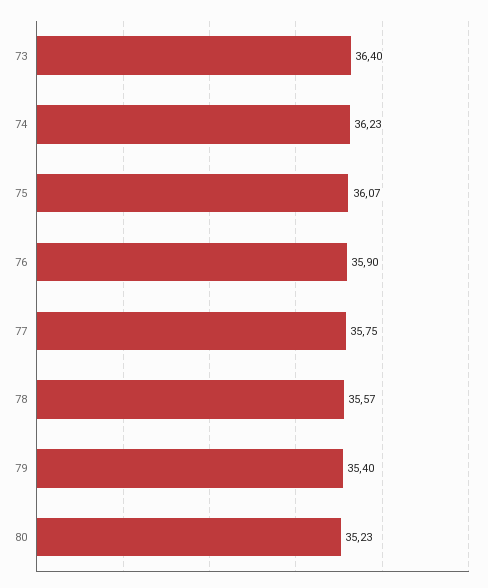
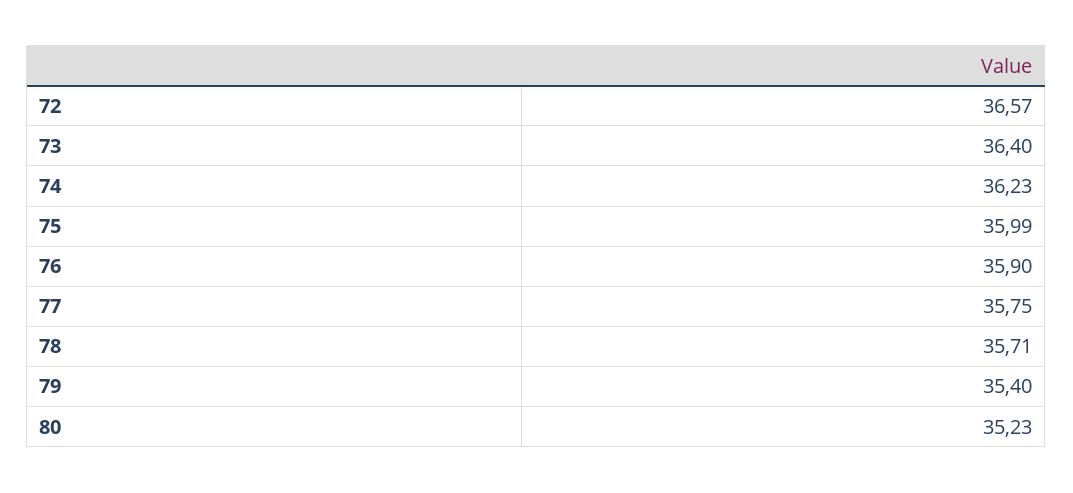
  {
    "73": 36.4,
    "74": 36.23,
-   "75": 36.07,
+   "75": 35.99,
    "76": 35.9,
    "77": 35.75,
-   "78": 35.57,
+   "78": 35.71,
    "79": 35.4,
-   "80": 35.23
+   "80": 35.23,
+   "72": 36.57
  }

